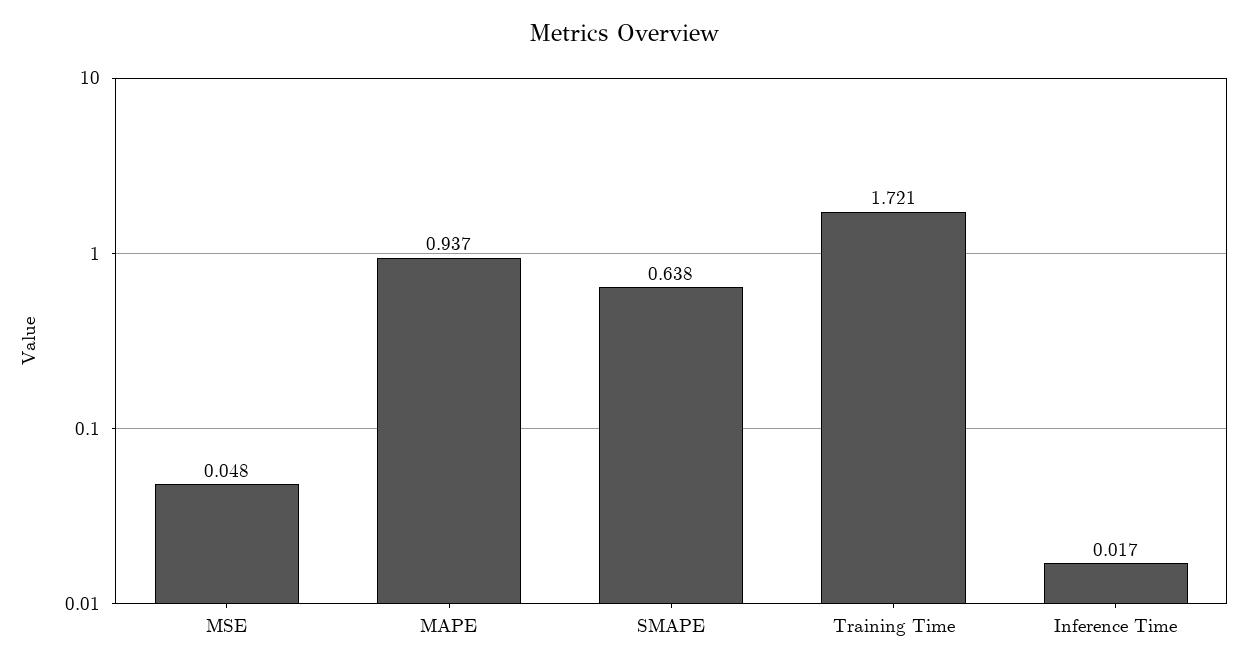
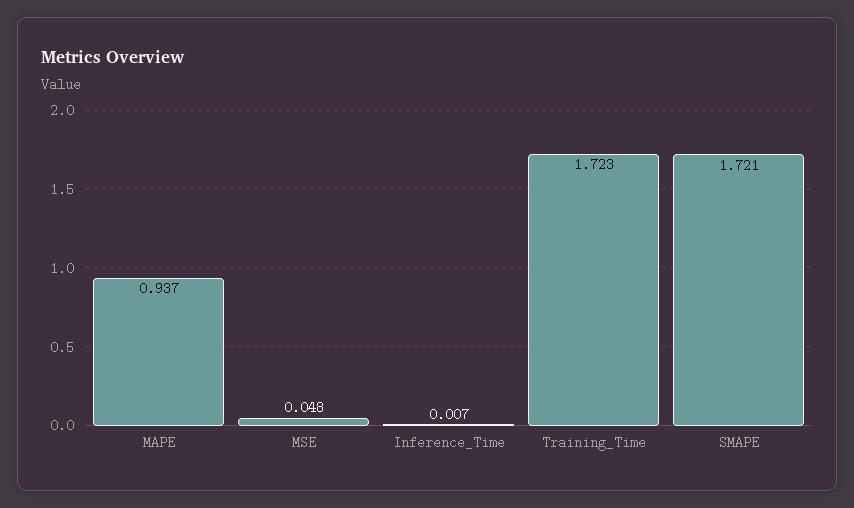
  {
    "MSE": 0.048,
    "MAPE": 0.937,
-   "SMAPE": 0.638,
+   "SMAPE": 1.721,
-   "Training Time": 1.721,
+   "Training Time": 1.723,
-   "Inference Time": 0.017
+   "Inference Time": 0.007
  }

